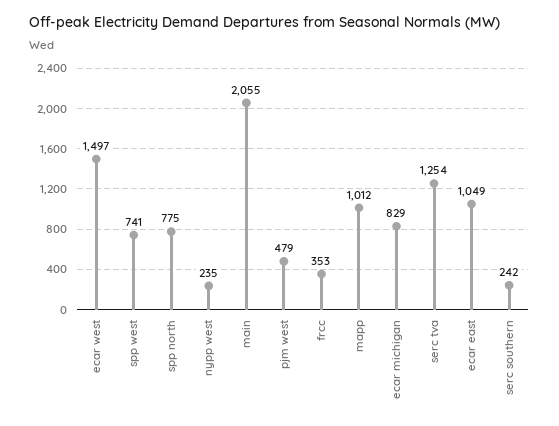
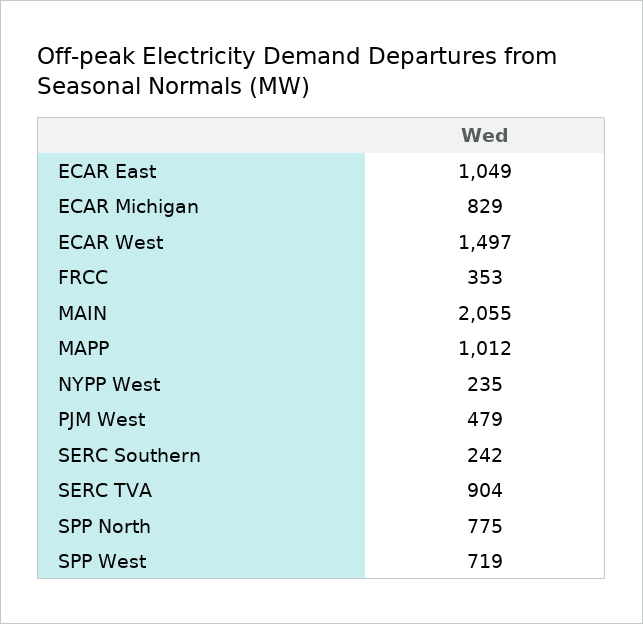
  {
    "ecar west": 1497,
-   "spp west": 741,
+   "spp west": 719,
    "spp north": 775,
    "nypp west": 235,
    "main": 2055,
    "pjm west": 479,
    "frcc": 353,
    "mapp": 1012,
    "ecar michigan": 829,
-   "serc tva": 1254,
+   "serc tva": 904,
    "ecar east": 1049,
    "serc southern": 242
  }

